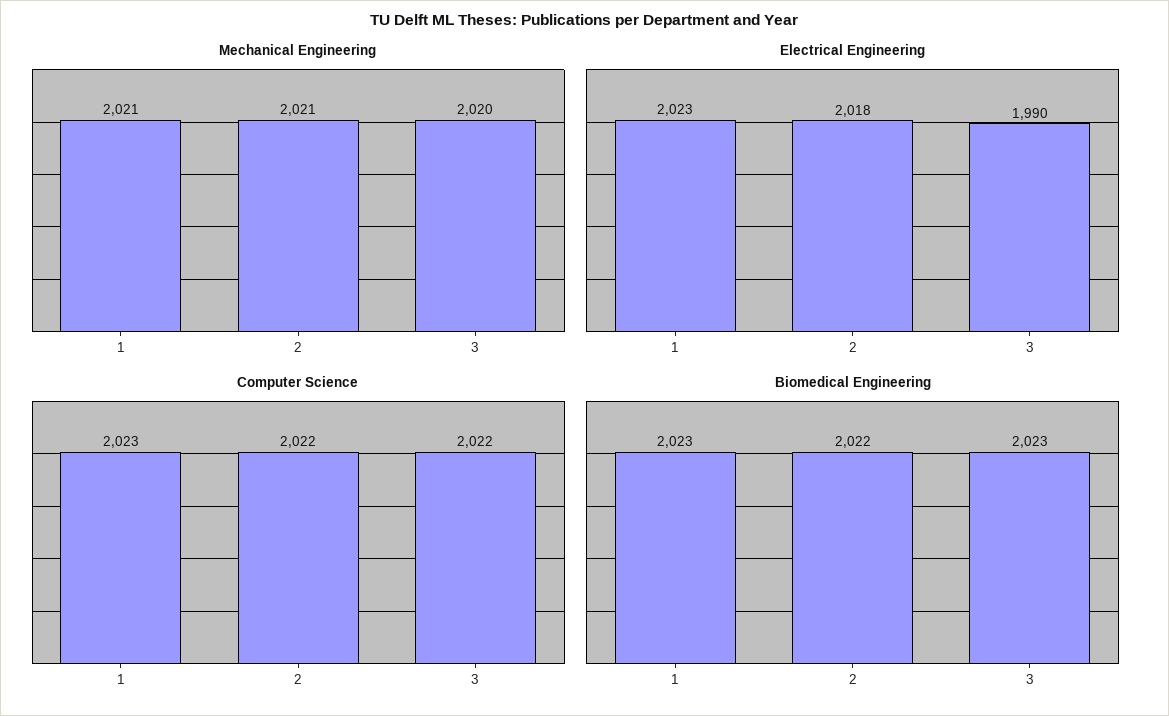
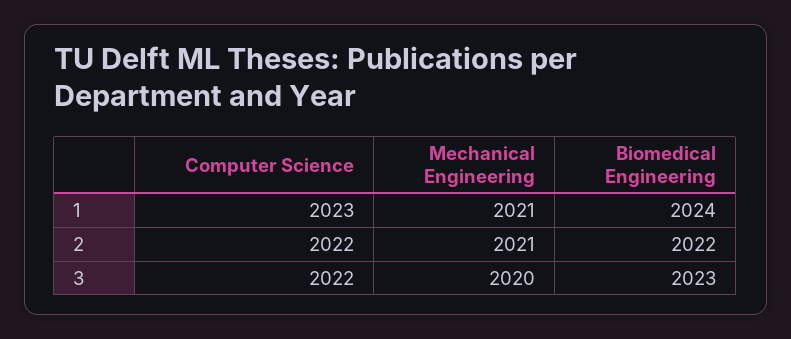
  {
    "Mechanical Engineering": {
      "1": 2021,
      "2": 2021,
      "3": 2020
    },
-   "Electrical Engineering": {
-     "1": 2023,
-     "2": 2018,
-     "3": 1990
-   },
    "Computer Science": {
      "1": 2023,
      "2": 2022,
      "3": 2022
    },
    "Biomedical Engineering": {
-     "1": 2023,
+     "1": 2024,
      "2": 2022,
      "3": 2023
    }
  }

